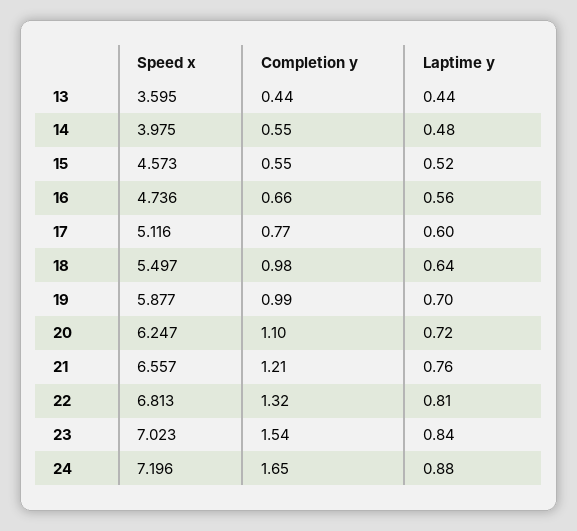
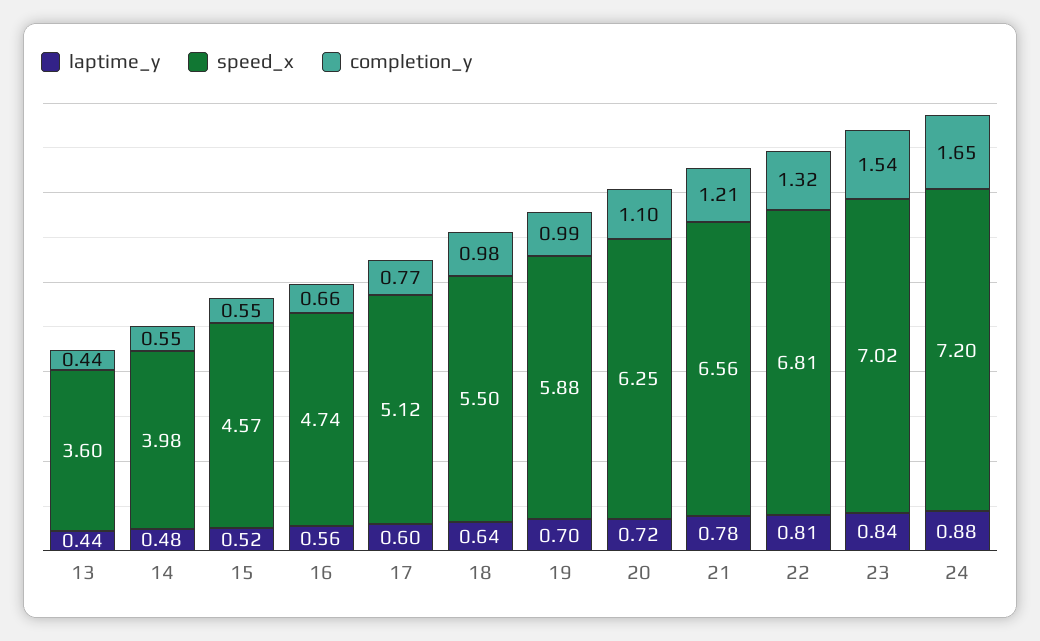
  {
    "Speed x": {
      "13": 3.595,
      "14": 3.975,
      "15": 4.573,
      "16": 4.736,
      "17": 5.116,
      "18": 5.497,
      "19": 5.877,
      "20": 6.247,
      "21": 6.557,
      "22": 6.813,
      "23": 7.023,
      "24": 7.196
    },
    "Completion y": {
      "13": 0.44,
      "14": 0.55,
      "15": 0.55,
      "16": 0.66,
      "17": 0.77,
      "18": 0.98,
      "19": 0.99,
      "20": 1.1,
      "21": 1.21,
      "22": 1.32,
      "23": 1.54,
      "24": 1.65
    },
    "Laptime y": {
      "13": 0.44,
      "14": 0.48,
      "15": 0.52,
      "16": 0.56,
      "17": 0.6,
      "18": 0.64,
      "19": 0.7,
      "20": 0.72,
-     "21": 0.76,
+     "21": 0.78,
      "22": 0.81,
      "23": 0.84,
      "24": 0.88
    }
  }

